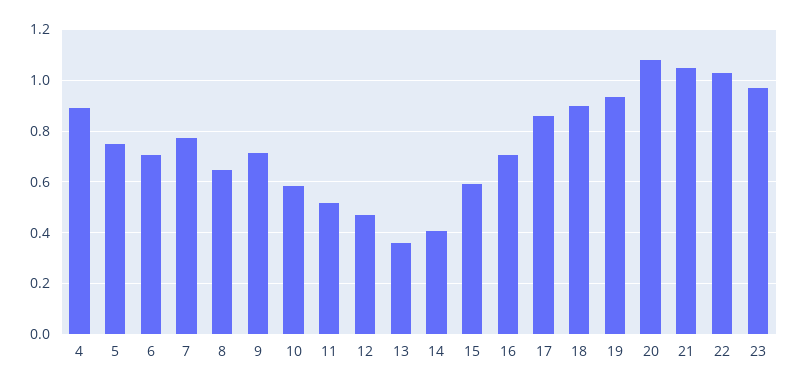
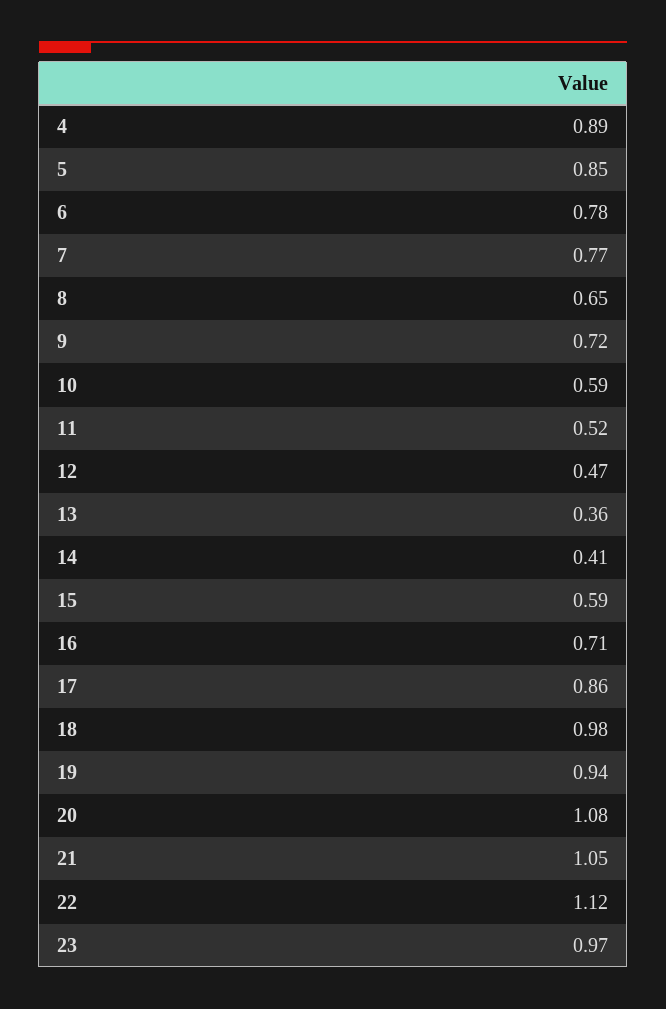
  {
    "4": 0.89,
-   "5": 0.75,
+   "5": 0.85,
-   "6": 0.7,
+   "6": 0.78,
    "7": 0.77,
    "8": 0.65,
    "9": 0.72,
    "10": 0.59,
    "11": 0.52,
    "12": 0.47,
    "13": 0.36,
    "14": 0.41,
    "15": 0.59,
    "16": 0.71,
    "17": 0.86,
-   "18": 0.9,
+   "18": 0.98,
    "19": 0.94,
    "20": 1.08,
    "21": 1.05,
-   "22": 1.025,
+   "22": 1.12,
    "23": 0.97
  }

